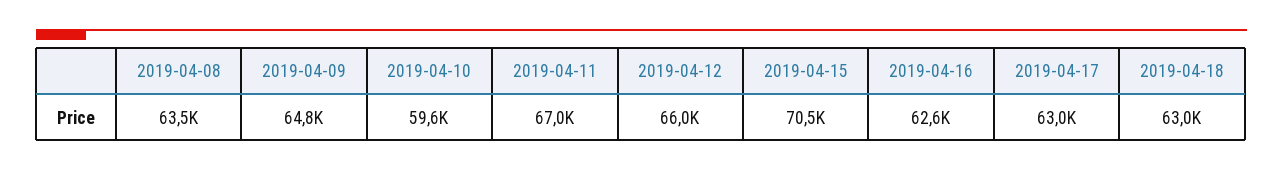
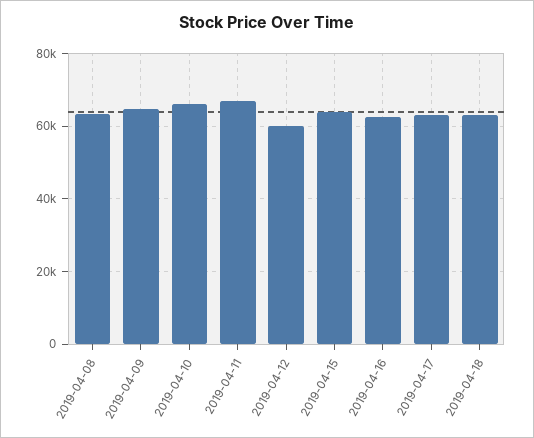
  {
    "2019-04-08": 63500,
    "2019-04-09": 64800,
-   "2019-04-10": 59600,
+   "2019-04-10": 66000,
    "2019-04-11": 67000,
-   "2019-04-12": 66000,
+   "2019-04-12": 60000,
-   "2019-04-15": 70500,
+   "2019-04-15": 64000,
    "2019-04-16": 62600,
    "2019-04-17": 63000,
    "2019-04-18": 63000
  }

